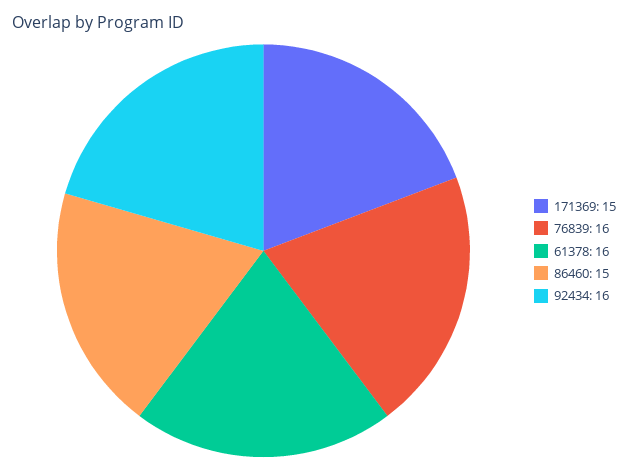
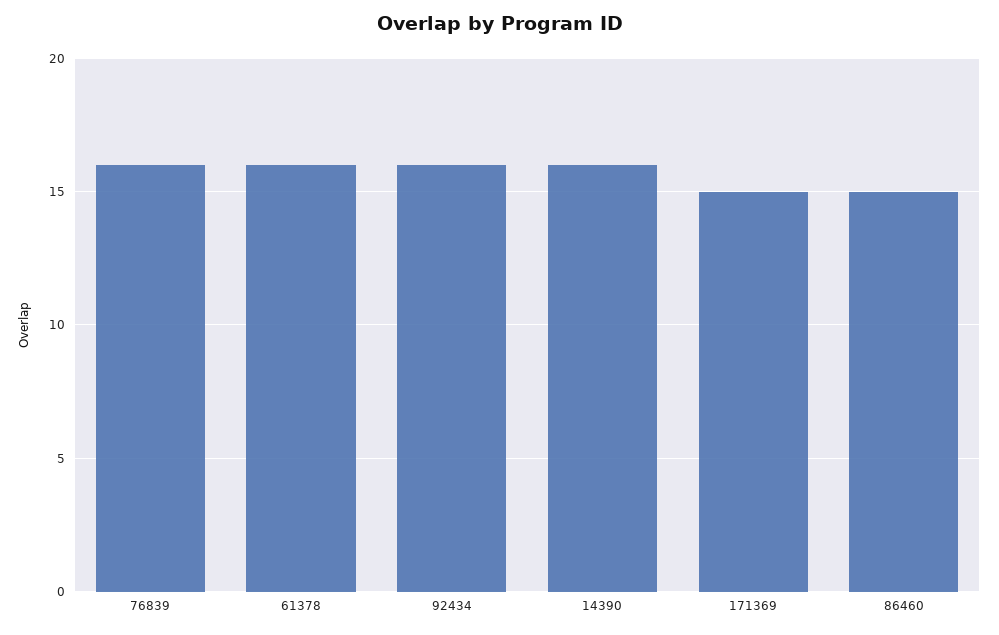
  {
    "171369": 15,
    "76839": 16,
    "61378": 16,
    "86460": 15,
-   "92434": 16
+   "92434": 16,
+   "14390": 16
  }

